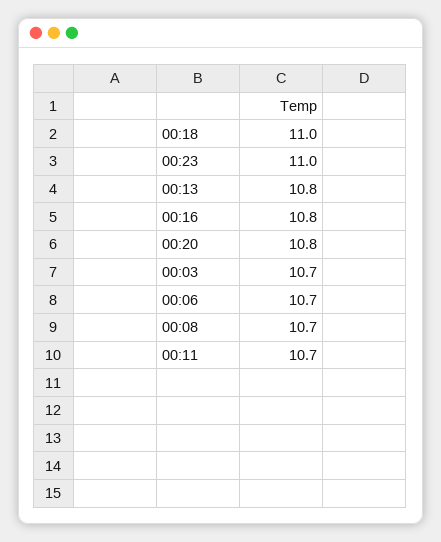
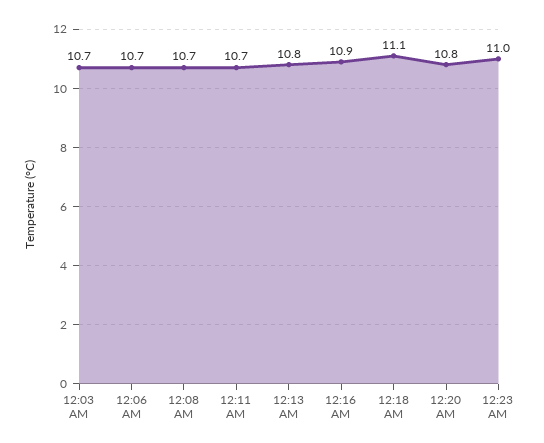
  {
-   "00:18": 11,
+   "00:18": 11.1,
    "00:23": 11,
    "00:13": 10.8,
-   "00:16": 10.8,
+   "00:16": 10.9,
    "00:20": 10.8,
    "00:03": 10.7,
    "00:06": 10.7,
    "00:08": 10.7,
    "00:11": 10.7
  }

